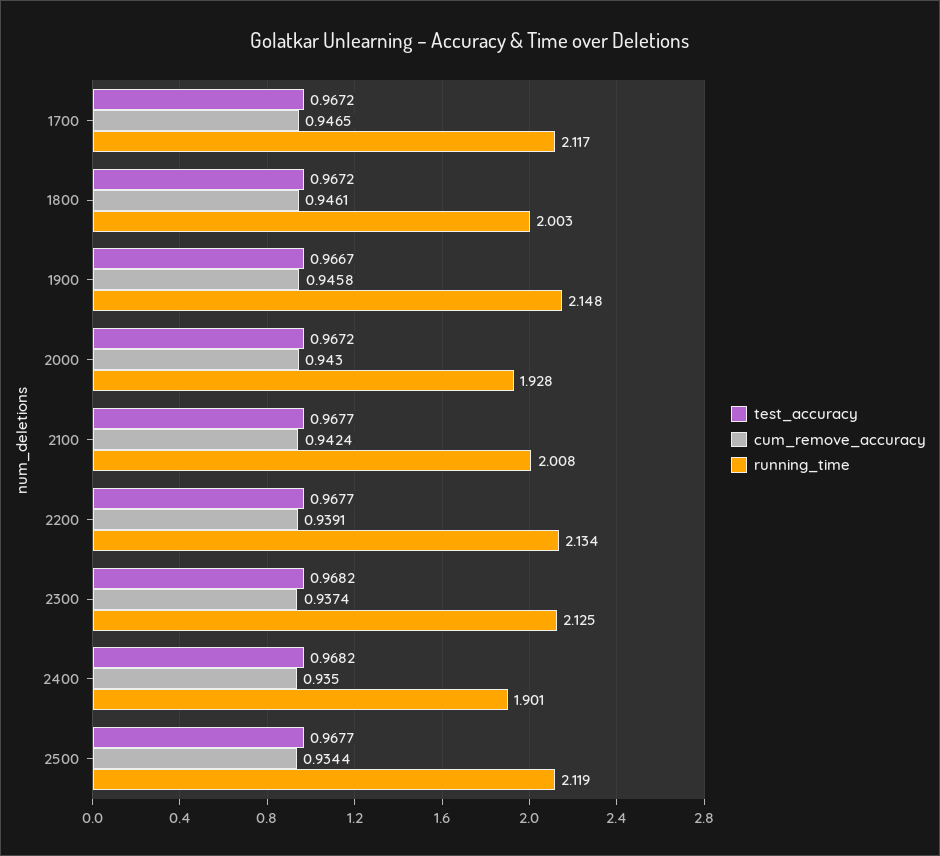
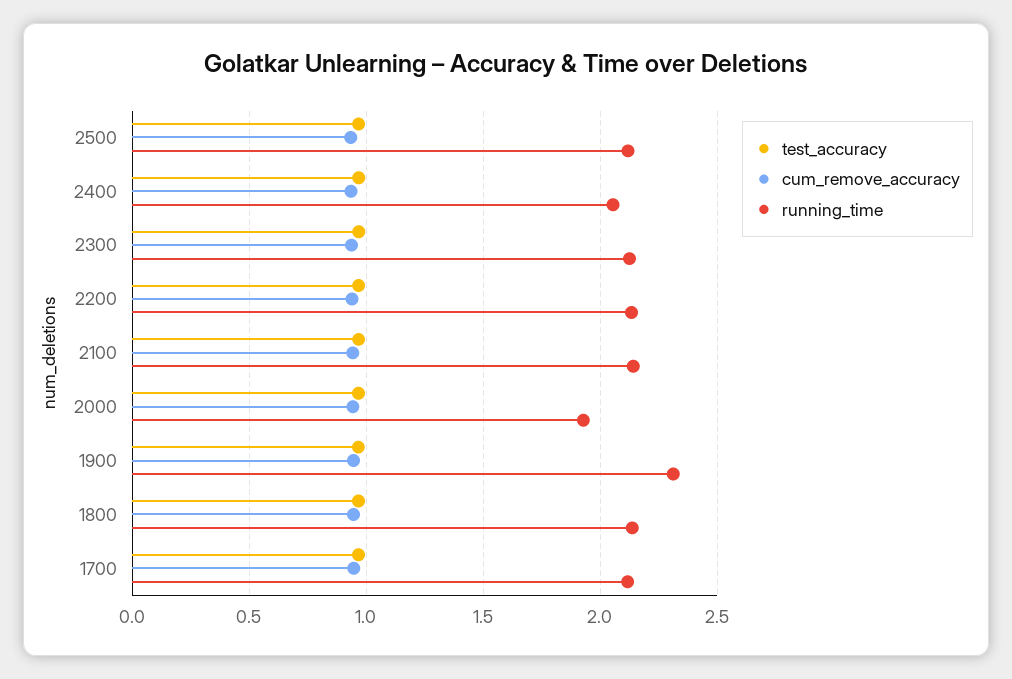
  {
    "test_accuracy": {
      "1700": 0.9672,
      "1800": 0.9672,
      "1900": 0.9667,
      "2000": 0.9672,
      "2100": 0.9677,
      "2200": 0.9677,
      "2300": 0.9682,
      "2400": 0.9682,
      "2500": 0.9677
    },
    "cum_remove_accuracy": {
      "1700": 0.9465,
      "1800": 0.9461,
      "1900": 0.9458,
      "2000": 0.943,
      "2100": 0.9424,
      "2200": 0.9391,
      "2300": 0.9374,
      "2400": 0.935,
      "2500": 0.9344
    },
    "running_time": {
      "1700": 2.117,
-     "1800": 2.003,
+     "1800": 2.15,
-     "1900": 2.148,
+     "1900": 2.3,
      "2000": 1.928,
-     "2100": 2.008,
+     "2100": 2.15,
      "2200": 2.134,
      "2300": 2.125,
-     "2400": 1.901,
+     "2400": 2.05,
      "2500": 2.119
    }
  }

